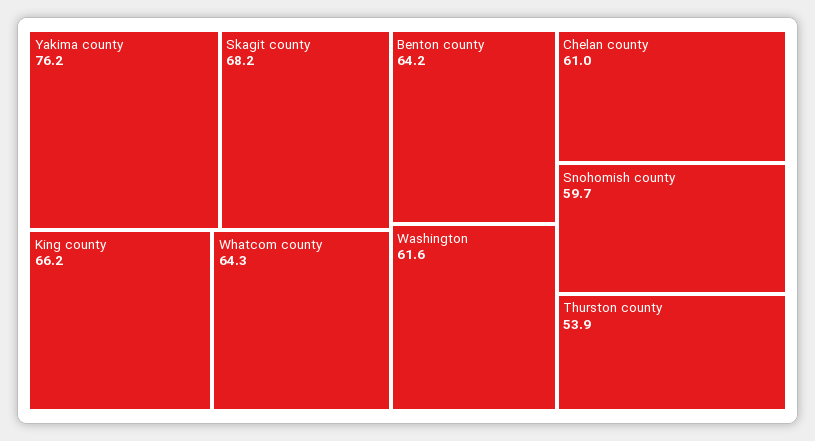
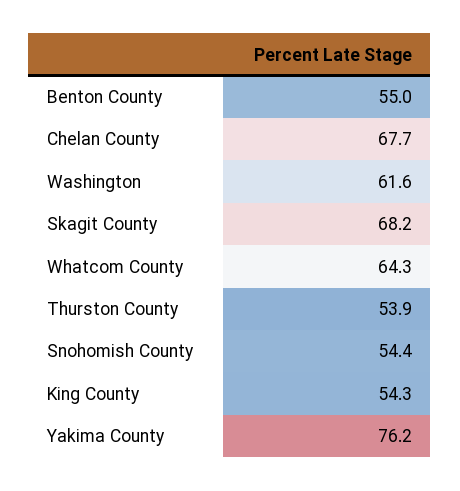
  {
    "Yakima county": 76.2,
    "Skagit county": 68.2,
-   "King county": 66.2,
+   "King county": 54.3,
    "Whatcom county": 64.3,
-   "Benton county": 64.2,
+   "Benton county": 55,
    "Washington": 61.6,
-   "Chelan county": 61,
+   "Chelan county": 67.7,
-   "Snohomish county": 59.7,
+   "Snohomish county": 54.4,
    "Thurston county": 53.9
  }

